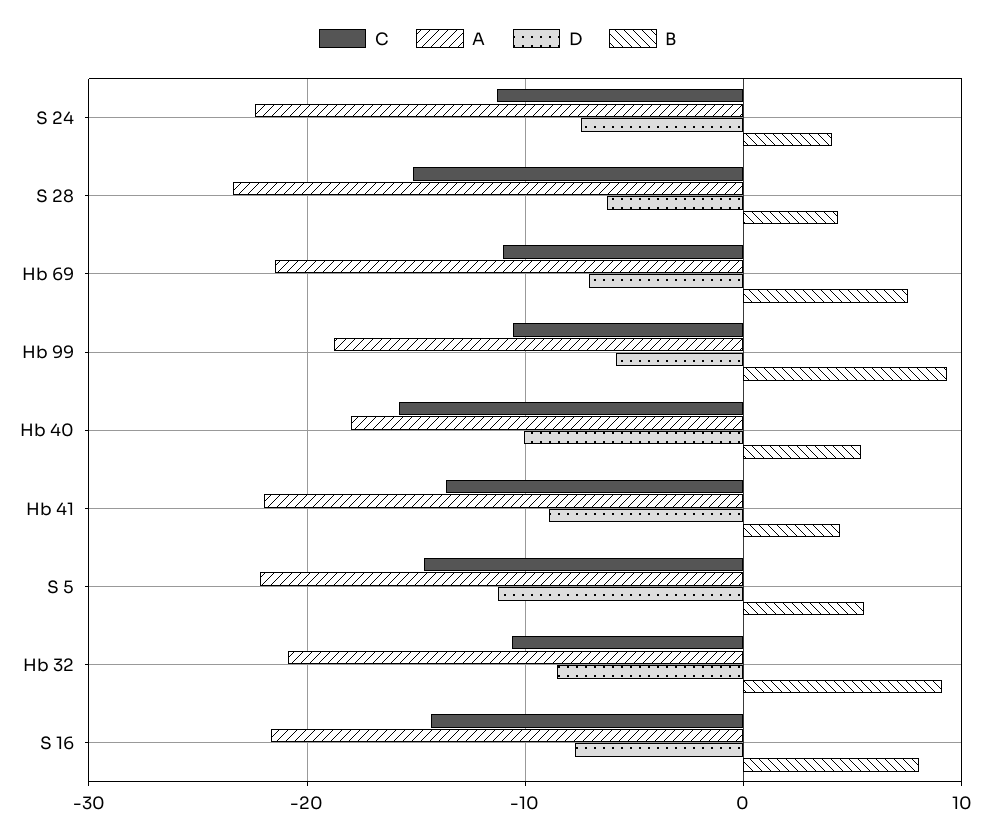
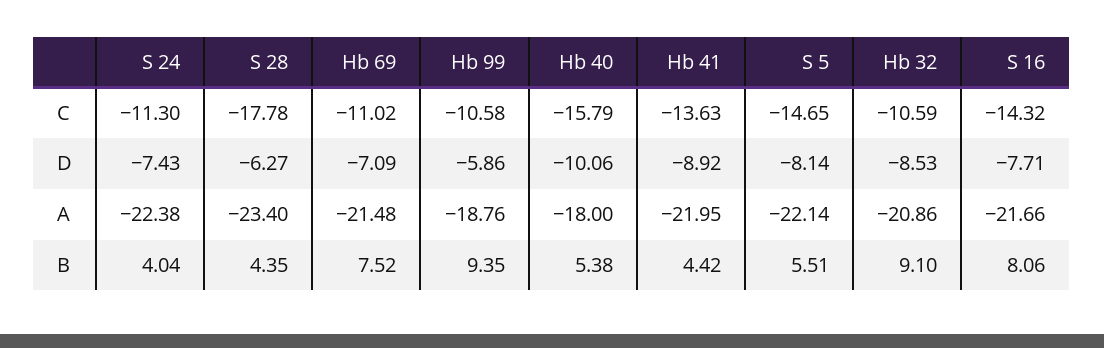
  {
    "C": {
      "S 24": -11.3,
-     "S 28": -15,
+     "S 28": -17.78,
      "Hb 69": -11.02,
      "Hb 99": -10.58,
      "Hb 40": -15.79,
      "Hb 41": -13.63,
      "S 5": -14.65,
      "Hb 32": -10.59,
      "S 16": -14.32
    },
    "A": {
      "S 24": -22.38,
      "S 28": -23.4,
      "Hb 69": -21.48,
      "Hb 99": -18.76,
      "Hb 40": -18,
      "Hb 41": -21.95,
      "S 5": -22.14,
      "Hb 32": -20.86,
      "S 16": -21.66
    },
    "D": {
      "S 24": -7.43,
      "S 28": -6.27,
      "Hb 69": -7.09,
      "Hb 99": -5.86,
      "Hb 40": -10.06,
      "Hb 41": -8.92,
-     "S 5": -11,
+     "S 5": -8.14,
      "Hb 32": -8.53,
      "S 16": -7.71
    },
    "B": {
      "S 24": 4.04,
      "S 28": 4.35,
      "Hb 69": 7.52,
      "Hb 99": 9.35,
      "Hb 40": 5.38,
      "Hb 41": 4.42,
      "S 5": 5.51,
      "Hb 32": 9.1,
      "S 16": 8.06
    }
  }

